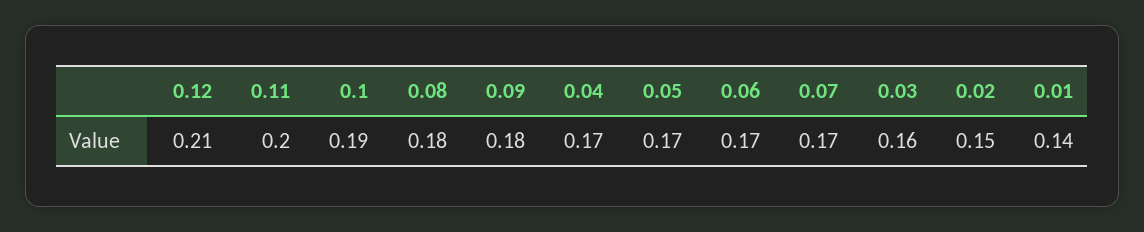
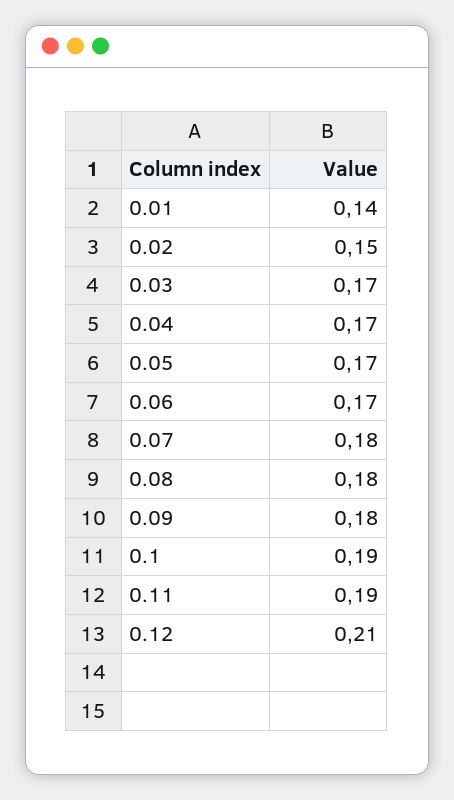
  {
    "0.12": 0.21,
-   "0.11": 0.2,
+   "0.11": 0.19,
    "0.1": 0.19,
    "0.08": 0.18,
    "0.09": 0.18,
    "0.04": 0.17,
    "0.05": 0.17,
    "0.06": 0.17,
-   "0.07": 0.17,
+   "0.07": 0.18,
-   "0.03": 0.16,
+   "0.03": 0.17,
    "0.02": 0.15,
    "0.01": 0.14
  }

